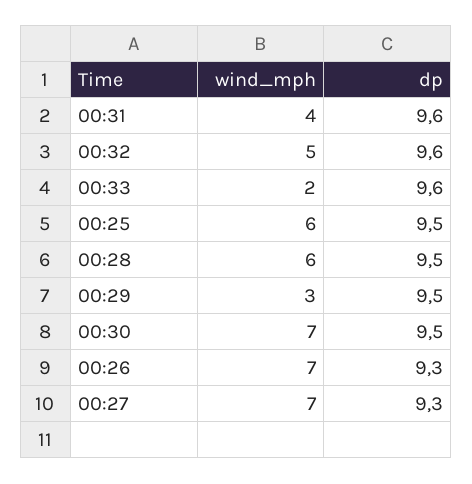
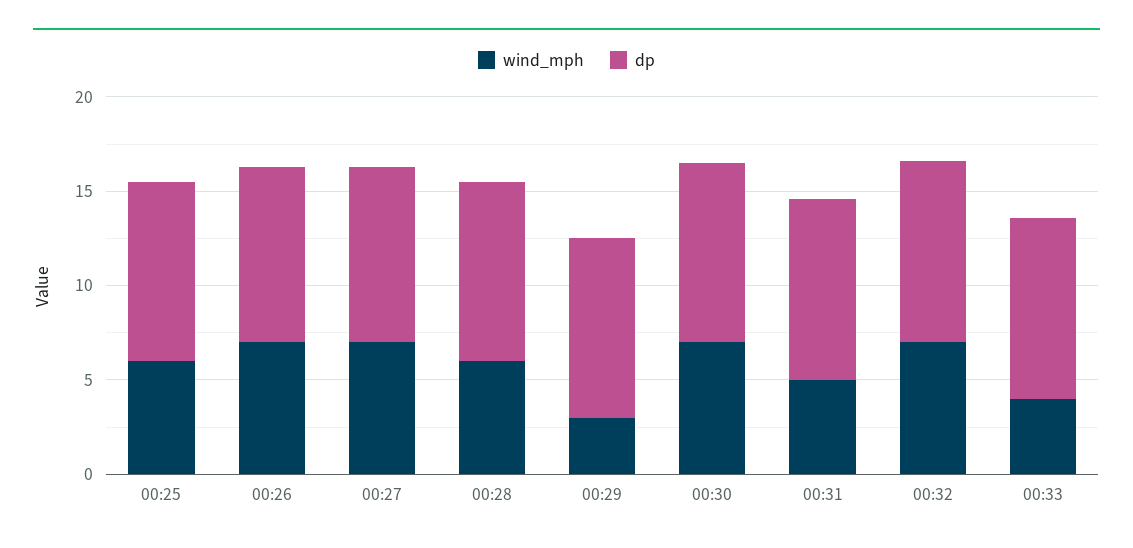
  {
    "wind_mph": {
-     "00:31": 4,
+     "00:31": 5,
-     "00:32": 5,
+     "00:32": 7,
-     "00:33": 2,
+     "00:33": 4,
      "00:25": 6,
      "00:28": 6,
      "00:29": 3,
      "00:30": 7,
      "00:26": 7,
      "00:27": 7
    },
    "dp": {
      "00:31": 9.6,
      "00:32": 9.6,
      "00:33": 9.6,
      "00:25": 9.5,
      "00:28": 9.5,
      "00:29": 9.5,
      "00:30": 9.5,
      "00:26": 9.3,
      "00:27": 9.3
    }
  }

